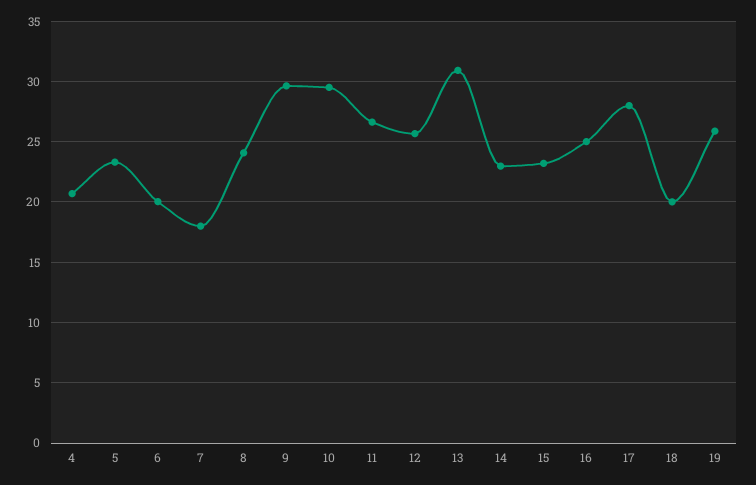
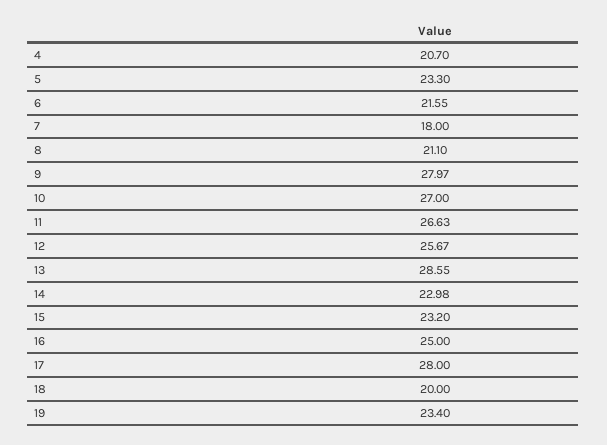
  {
    "4": 20.7,
    "5": 23.3,
-   "6": 20,
+   "6": 21.55,
    "7": 18,
-   "8": 24,
+   "8": 21.1,
-   "9": 29.5,
+   "9": 27.97,
-   "10": 29.5,
+   "10": 27,
    "11": 26.63,
    "12": 25.67,
-   "13": 31,
+   "13": 28.55,
    "14": 22.98,
    "15": 23.2,
    "16": 25,
    "17": 28,
    "18": 20,
-   "19": 26
+   "19": 23.4
  }

